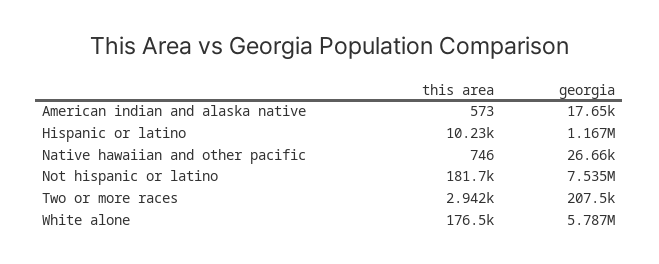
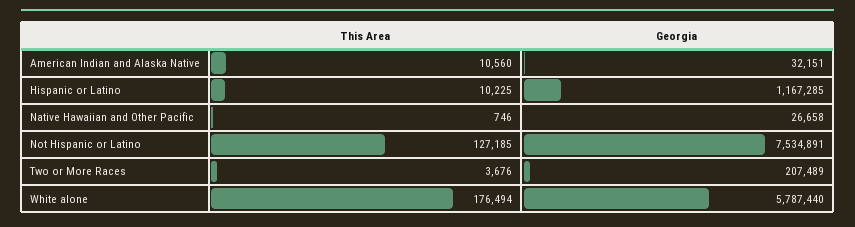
  {
    "this area": {
-     "American indian and alaska native": 573,
+     "American indian and alaska native": 10560,
      "Hispanic or latino": 10225,
      "Native hawaiian and other pacific": 746,
-     "Not hispanic or latino": 181700,
+     "Not hispanic or latino": 127185,
-     "Two or more races": 2942,
+     "Two or more races": 3676,
      "White alone": 176494
    },
    "georgia": {
-     "American indian and alaska native": 17650,
+     "American indian and alaska native": 32151,
      "Hispanic or latino": 1167285,
      "Native hawaiian and other pacific": 26658,
      "Not hispanic or latino": 7534891,
      "Two or more races": 207489,
      "White alone": 5787440
    }
  }

